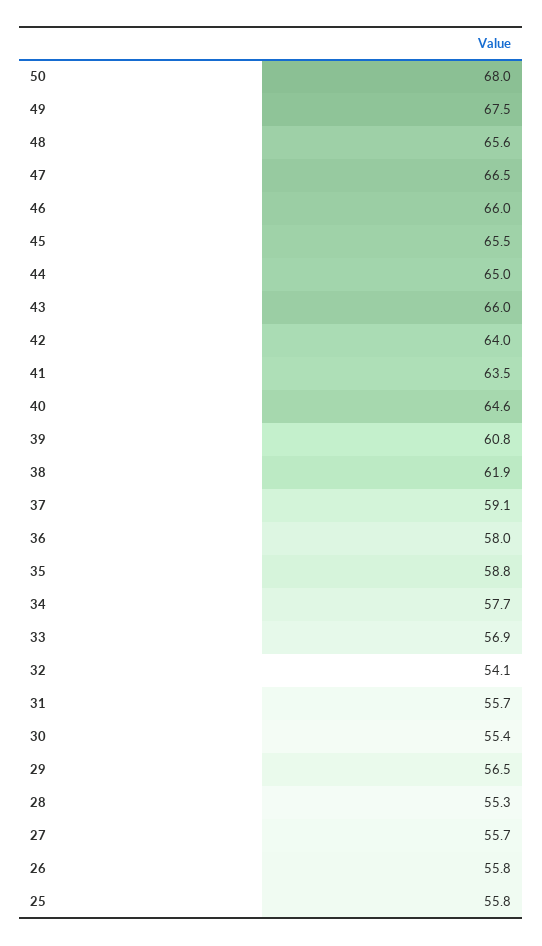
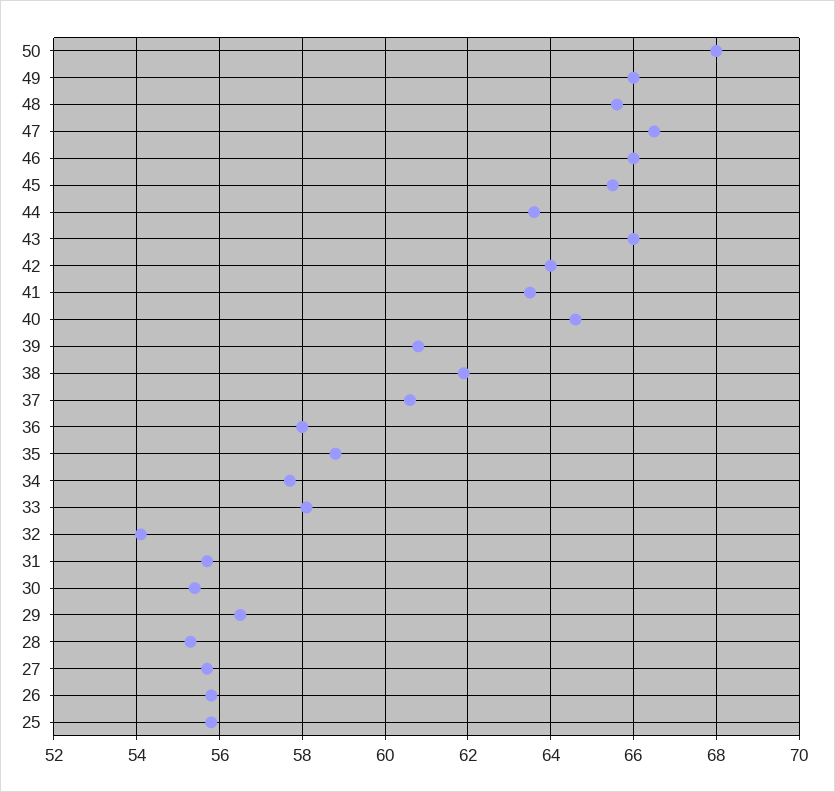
  {
    "50": 68,
-   "49": 67.5,
+   "49": 66,
    "48": 65.6,
    "47": 66.5,
    "46": 66,
    "45": 65.5,
-   "44": 65,
+   "44": 63.5,
    "43": 66,
    "42": 64,
    "41": 63.5,
    "40": 64.6,
    "39": 60.8,
    "38": 61.9,
-   "37": 59.1,
+   "37": 60.5,
    "36": 58,
    "35": 58.8,
    "34": 57.7,
-   "33": 56.9,
+   "33": 58,
    "32": 54.1,
    "31": 55.7,
    "30": 55.4,
    "29": 56.5,
    "28": 55.3,
    "27": 55.7,
    "26": 55.8,
    "25": 55.8
  }

